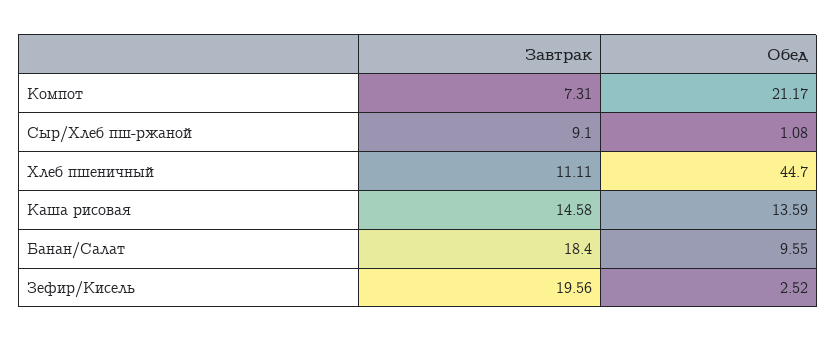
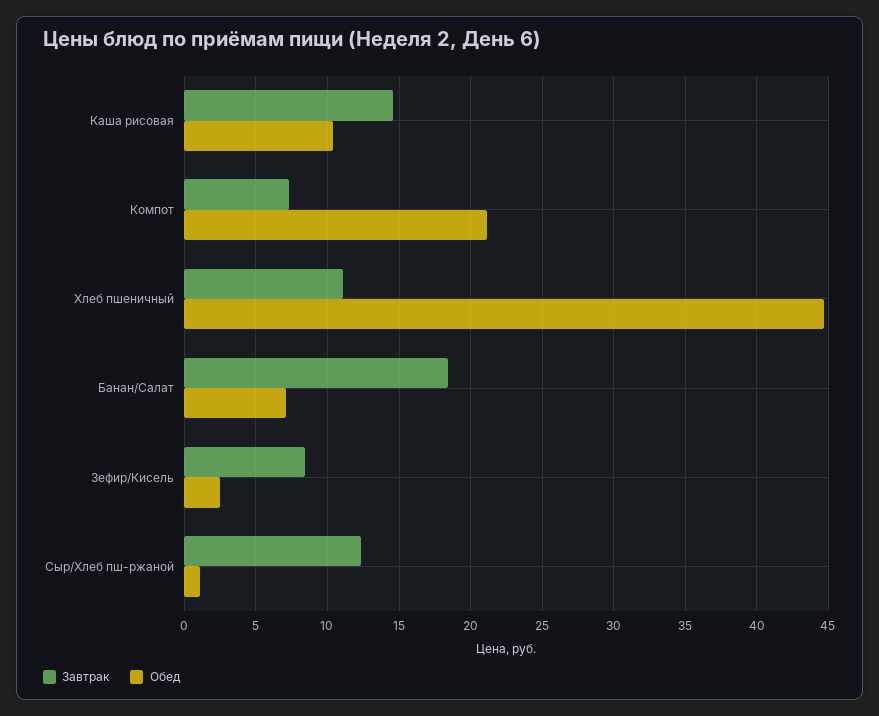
  {
    "Завтрак": {
      "Компот": 7.31,
-     "Сыр/Хлеб пш-ржаной": 9.1,
+     "Сыр/Хлеб пш-ржаной": 12.5,
      "Хлеб пшеничный": 11.11,
      "Каша рисовая": 14.58,
      "Банан/Салат": 18.4,
-     "Зефир/Кисель": 19.56
+     "Зефир/Кисель": 8.5
    },
    "Обед": {
      "Компот": 21.17,
      "Сыр/Хлеб пш-ржаной": 1.08,
      "Хлеб пшеничный": 44.7,
-     "Каша рисовая": 13.59,
+     "Каша рисовая": 10.5,
-     "Банан/Салат": 9.55,
+     "Банан/Салат": 7,
      "Зефир/Кисель": 2.52
    }
  }

